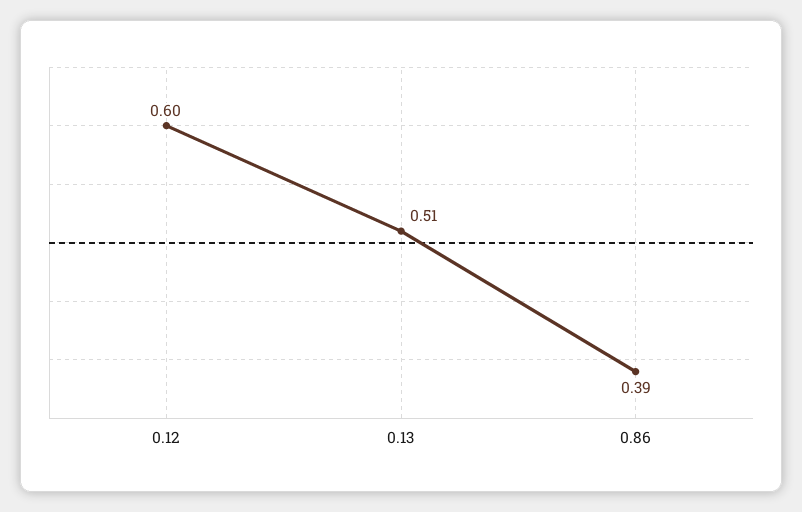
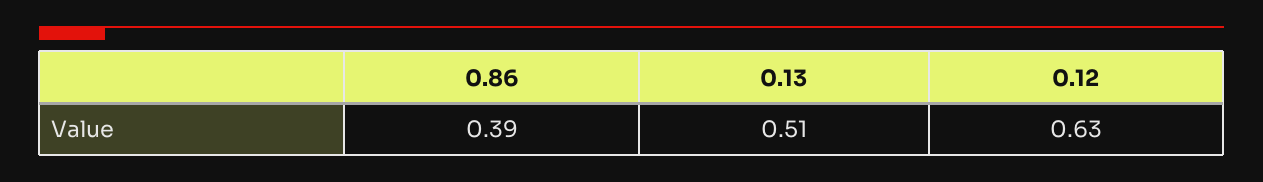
  {
-   "0.12": 0.6,
+   "0.12": 0.63,
    "0.13": 0.51,
    "0.86": 0.39
  }

